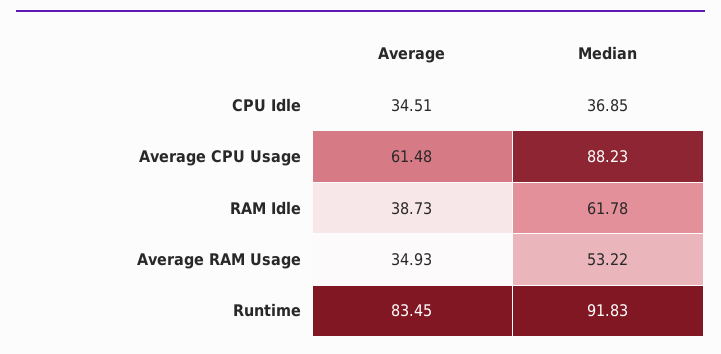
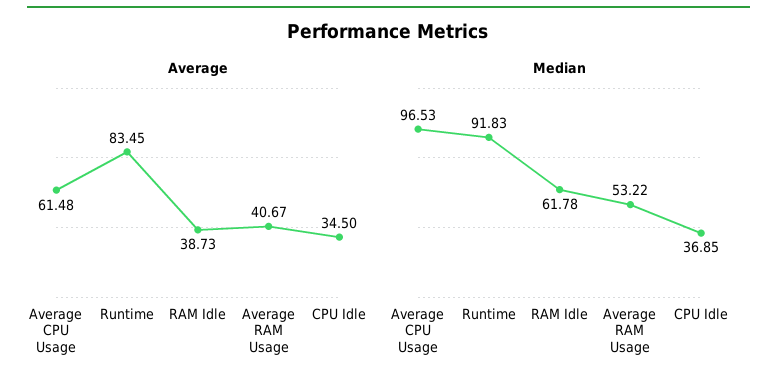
  {
    "Average": {
-     "CPU Idle": 34.51,
+     "CPU Idle": 34.5,
      "Average CPU Usage": 61.48,
      "RAM Idle": 38.73,
-     "Average RAM Usage": 34.93,
+     "Average RAM Usage": 40.67,
      "Runtime": 83.45
    },
    "Median": {
      "CPU Idle": 36.85,
-     "Average CPU Usage": 88.23,
+     "Average CPU Usage": 96.53,
      "RAM Idle": 61.78,
      "Average RAM Usage": 53.22,
      "Runtime": 91.83
    }
  }

